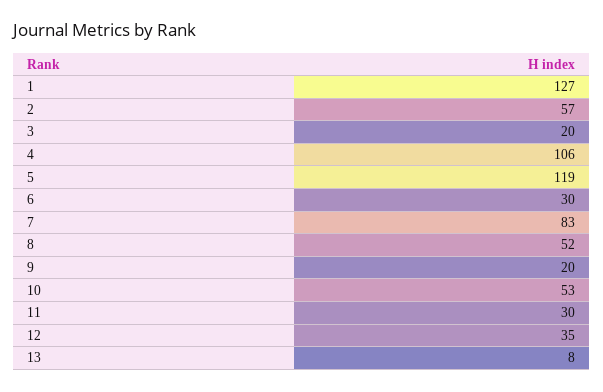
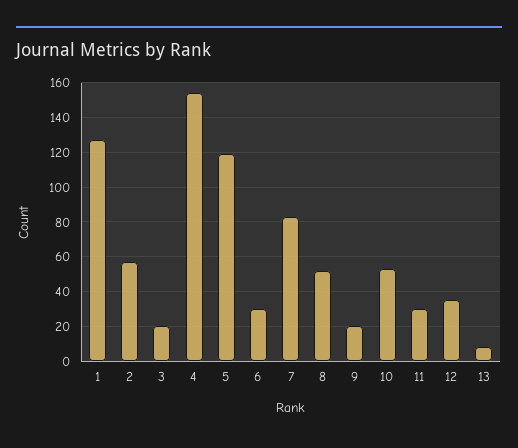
  {
    "1": 127,
    "2": 57,
    "3": 20,
-   "4": 106,
+   "4": 155,
    "5": 119,
    "6": 30,
    "7": 83,
    "8": 52,
    "9": 20,
    "10": 53,
    "11": 30,
    "12": 35,
    "13": 8
  }

